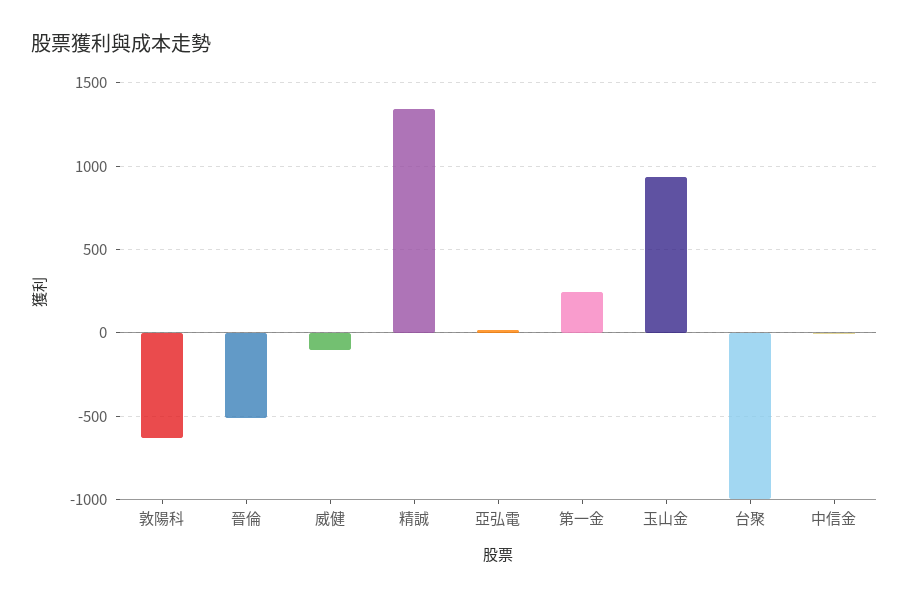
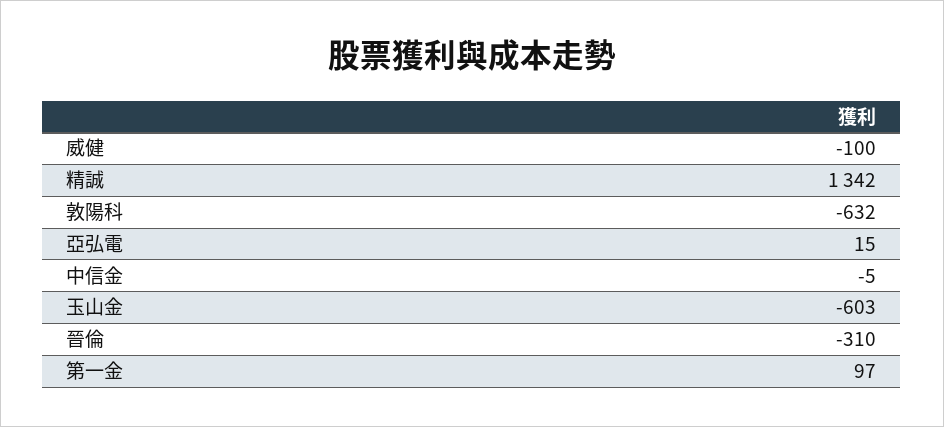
  {
    "敦陽科": -632,
-   "晉倫": -500,
+   "晉倫": -310,
    "威健": -100,
    "精誠": 1342,
    "亞弘電": 15,
-   "第一金": 250,
+   "第一金": 97,
-   "玉山金": 950,
+   "玉山金": -603,
-   "台聚": -1000,
    "中信金": -5
  }

